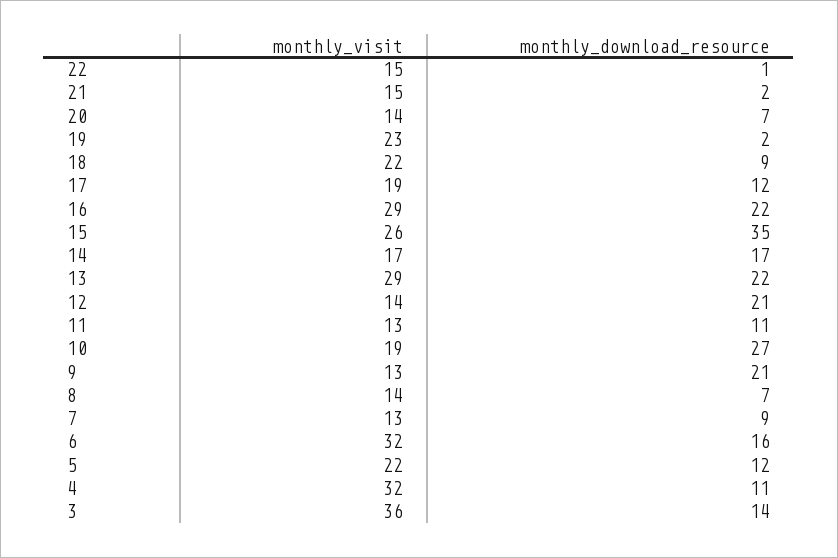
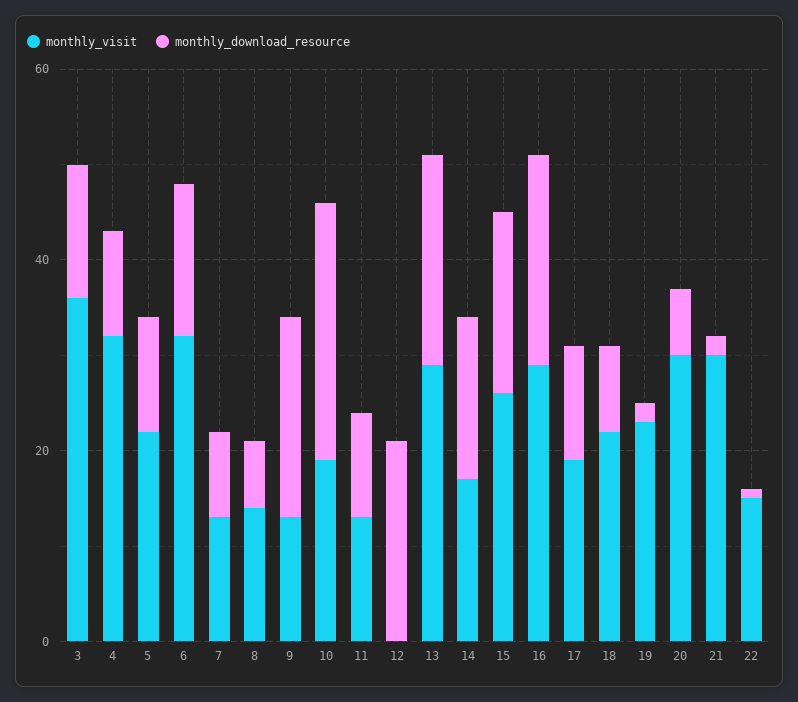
  {
    "monthly_visit": {
      "22": 15,
-     "21": 15,
+     "21": 30,
-     "20": 14,
+     "20": 30,
      "19": 23,
      "18": 22,
      "17": 19,
      "16": 29,
      "15": 26,
      "14": 17,
      "13": 29,
-     "12": 14,
+     "12": 0,
      "11": 13,
      "10": 19,
      "9": 13,
      "8": 14,
      "7": 13,
      "6": 32,
      "5": 22,
      "4": 32,
      "3": 36
    },
    "monthly_download_resource": {
      "22": 1,
      "21": 2,
      "20": 7,
      "19": 2,
      "18": 9,
      "17": 12,
      "16": 22,
-     "15": 35,
+     "15": 20,
      "14": 17,
      "13": 22,
      "12": 21,
      "11": 11,
      "10": 27,
      "9": 21,
      "8": 7,
      "7": 9,
      "6": 16,
      "5": 12,
      "4": 11,
      "3": 14
    }
  }

